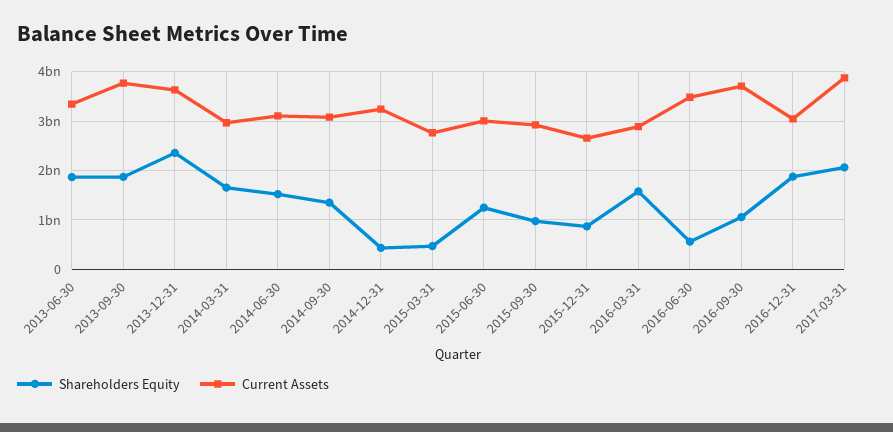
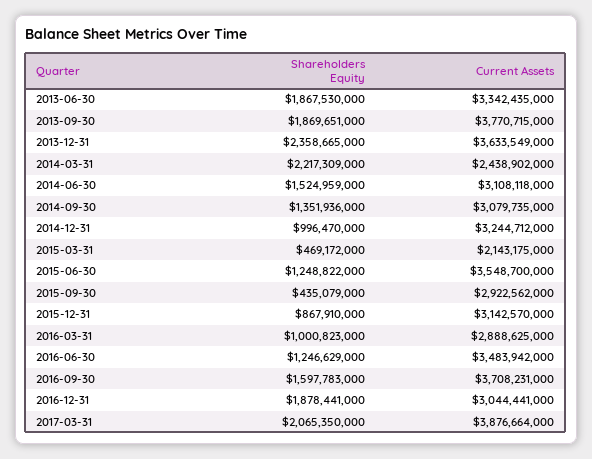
  {
    "Shareholders Equity": {
      "2013-06-30": 1867530000,
      "2013-09-30": 1869651000,
      "2013-12-31": 2358665000,
-     "2014-03-31": 1600000000,
+     "2014-03-31": 2217309000,
      "2014-06-30": 1524959000,
      "2014-09-30": 1351936000,
-     "2014-12-31": 400000000,
+     "2014-12-31": 996470000,
      "2015-03-31": 469172000,
      "2015-06-30": 1248822000,
-     "2015-09-30": 1000000000,
+     "2015-09-30": 435079000,
      "2015-12-31": 867910000,
-     "2016-03-31": 1600000000,
+     "2016-03-31": 1000823000,
-     "2016-06-30": 600000000,
+     "2016-06-30": 1246629000,
-     "2016-09-30": 1000000000,
+     "2016-09-30": 1597783000,
      "2016-12-31": 1878441000,
      "2017-03-31": 2065350000
    },
    "Current Assets": {
      "2013-06-30": 3342435000,
      "2013-09-30": 3770715000,
      "2013-12-31": 3633549000,
-     "2014-03-31": 3000000000,
+     "2014-03-31": 2438902000,
      "2014-06-30": 3108118000,
      "2014-09-30": 3079735000,
      "2014-12-31": 3244712000,
-     "2015-03-31": 2800000000,
+     "2015-03-31": 2143175000,
-     "2015-06-30": 3000000000,
+     "2015-06-30": 3548700000,
      "2015-09-30": 2922562000,
-     "2015-12-31": 2600000000,
+     "2015-12-31": 3142570000,
      "2016-03-31": 2888625000,
      "2016-06-30": 3483942000,
      "2016-09-30": 3708231000,
      "2016-12-31": 3044441000,
      "2017-03-31": 3876664000
    }
  }

